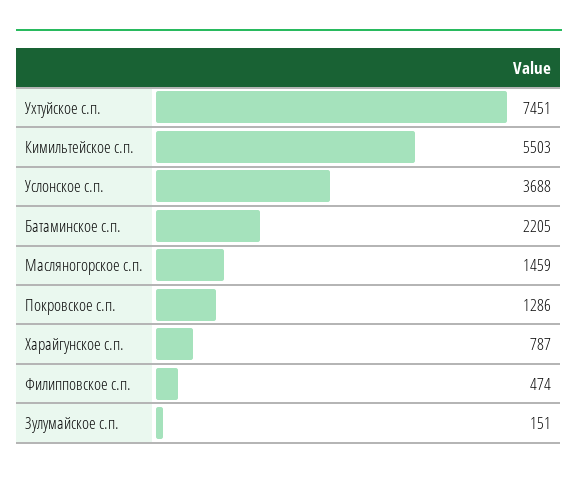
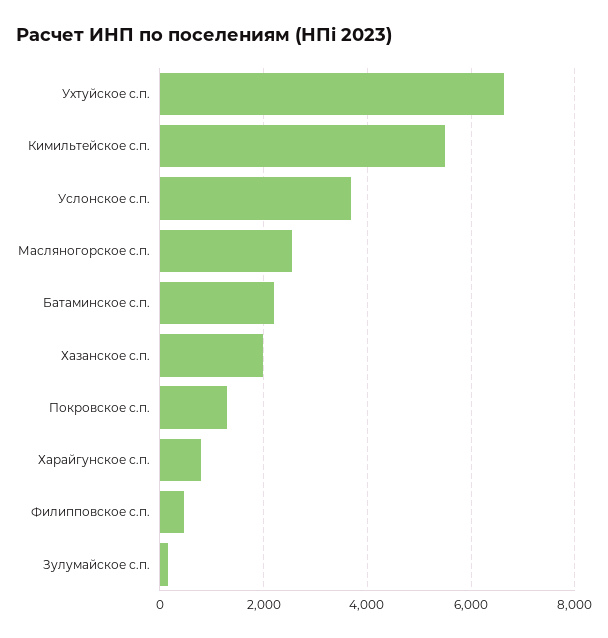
  {
-   "Ухтуйское с.п.": 7451,
+   "Ухтуйское с.п.": 6600,
    "Кимильтейское с.п.": 5503,
    "Услонское с.п.": 3688,
    "Батаминское с.п.": 2205,
-   "Масляногорское с.п.": 1459,
+   "Масляногорское с.п.": 2600,
    "Покровское с.п.": 1286,
    "Харайгунское с.п.": 787,
    "Филипповское с.п.": 474,
-   "Зулумайское с.п.": 151
+   "Зулумайское с.п.": 151,
+   "Хазанское с.п.": 2000
  }

